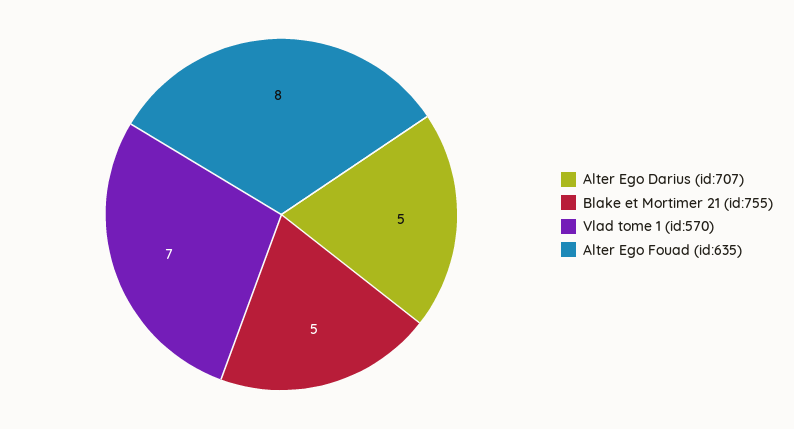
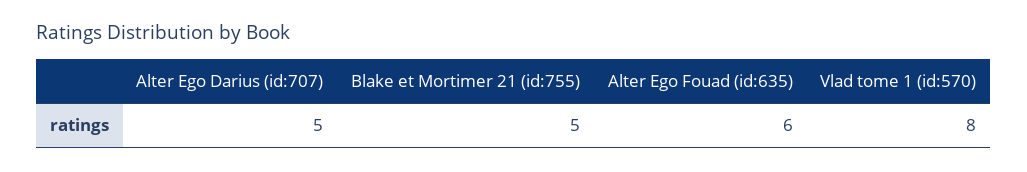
  {
    "Alter Ego Darius (id:707)": 5,
    "Blake et Mortimer 21 (id:755)": 5,
-   "Vlad tome 1 (id:570)": 7,
+   "Vlad tome 1 (id:570)": 8,
-   "Alter Ego Fouad (id:635)": 8
+   "Alter Ego Fouad (id:635)": 6
  }

